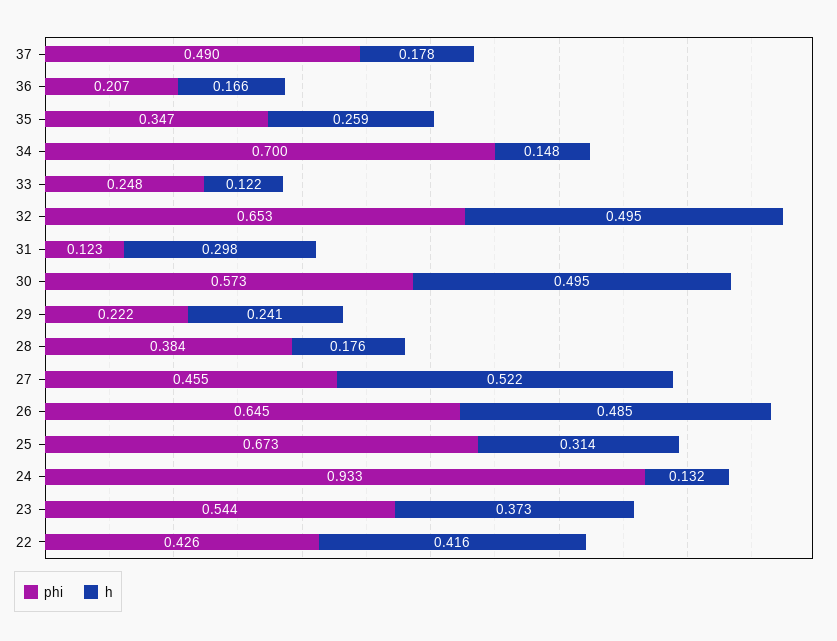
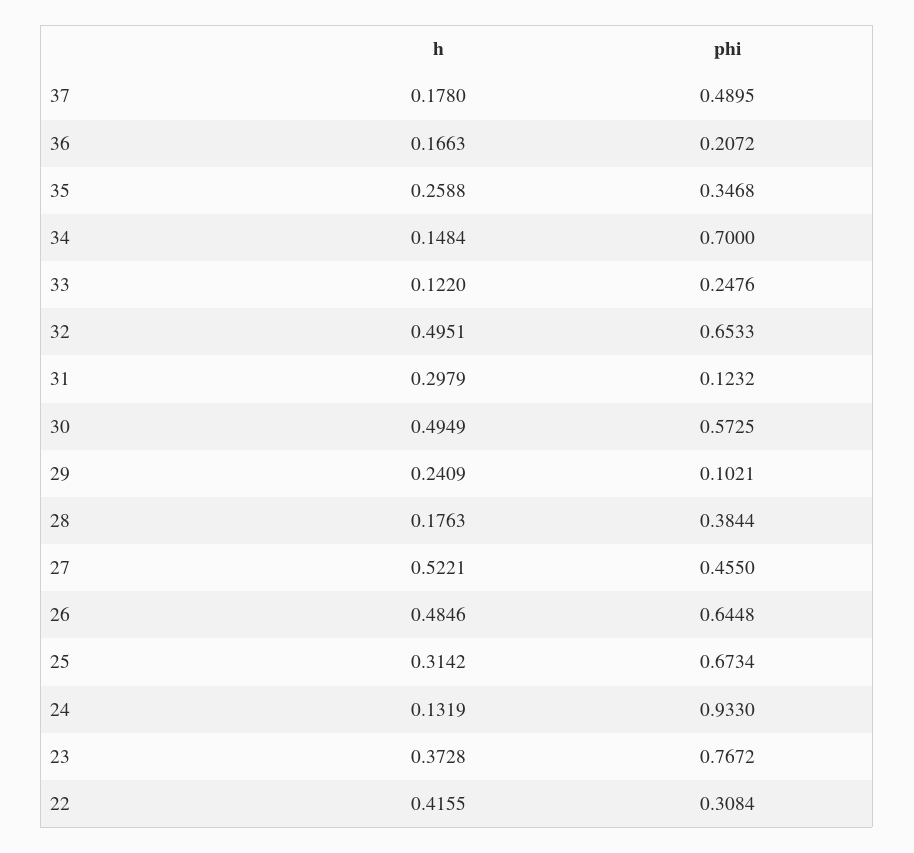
  {
    "phi": {
      "37": 0.4895,
      "36": 0.2072,
      "35": 0.3468,
      "34": 0.7,
      "33": 0.2476,
      "32": 0.6533,
      "31": 0.1232,
      "30": 0.5725,
-     "29": 0.222,
+     "29": 0.1021,
      "28": 0.3844,
      "27": 0.455,
      "26": 0.6448,
      "25": 0.6734,
      "24": 0.933,
-     "23": 0.544,
+     "23": 0.7672,
-     "22": 0.426
+     "22": 0.3084
    },
    "h": {
      "37": 0.178,
      "36": 0.1663,
      "35": 0.2588,
      "34": 0.1484,
      "33": 0.122,
      "32": 0.4951,
      "31": 0.2979,
      "30": 0.4949,
      "29": 0.2409,
      "28": 0.1763,
      "27": 0.5221,
      "26": 0.4846,
      "25": 0.3142,
      "24": 0.1319,
      "23": 0.3728,
      "22": 0.4155
    }
  }

